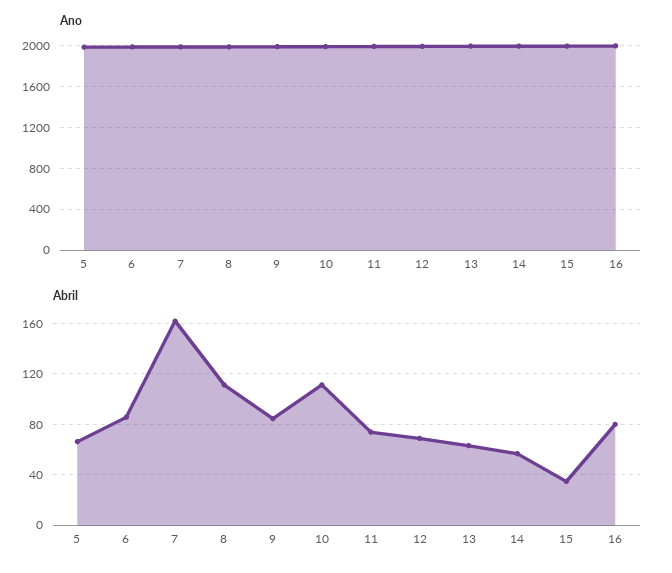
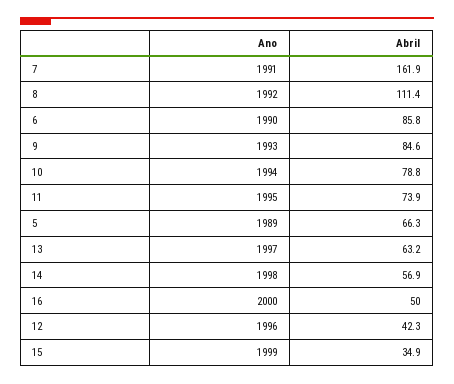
  {
    "Ano": {
      "5": 1989,
      "6": 1990,
      "7": 1991,
      "8": 1992,
      "9": 1993,
      "10": 1994,
      "11": 1995,
      "12": 1996,
      "13": 1997,
      "14": 1998,
      "15": 1999,
      "16": 2000
    },
    "Abril": {
      "5": 66.3,
      "6": 85.8,
      "7": 161.9,
      "8": 111.4,
      "9": 84.6,
-     "10": 110,
+     "10": 78.8,
      "11": 73.9,
-     "12": 70,
+     "12": 42.3,
      "13": 63.2,
      "14": 56.9,
      "15": 34.9,
-     "16": 80
+     "16": 50
    }
  }

